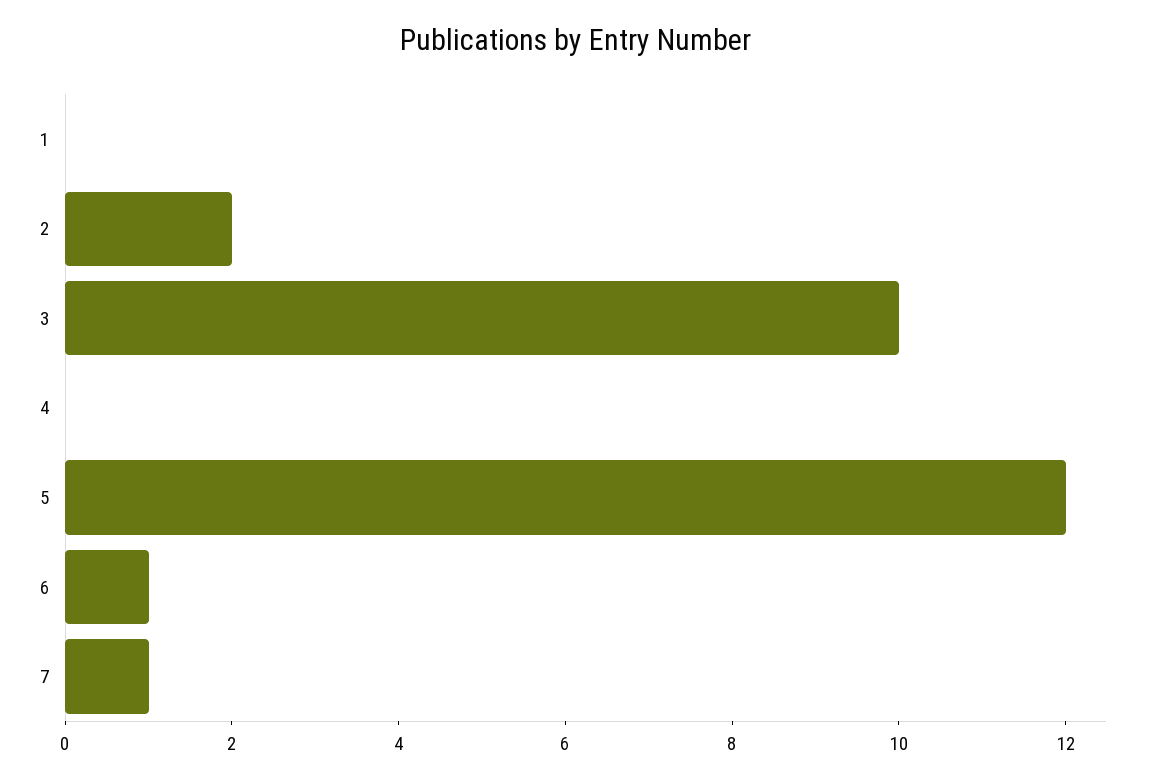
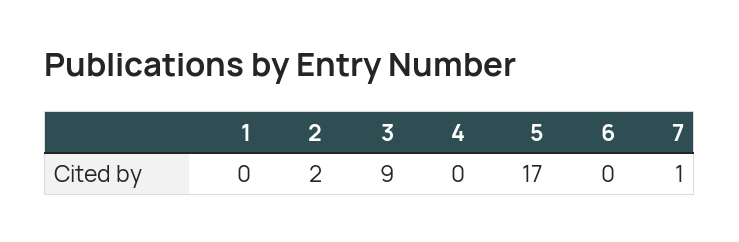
  {
    "1": 0,
    "2": 2,
-   "3": 10,
+   "3": 9,
    "4": 0,
-   "5": 12,
+   "5": 17,
-   "6": 1,
+   "6": 0,
    "7": 1
  }

